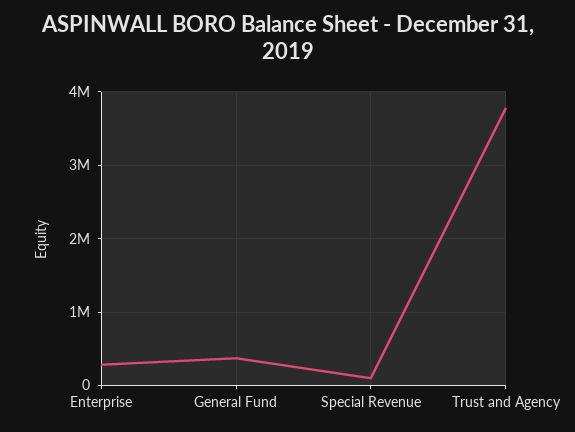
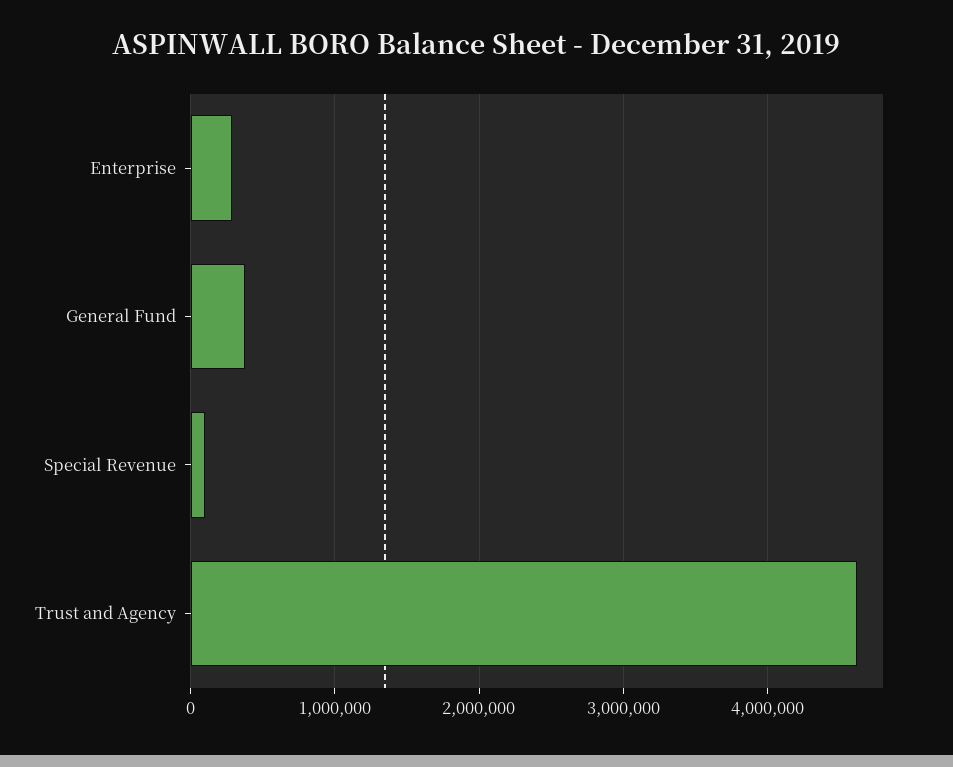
  {
    "Enterprise": 300000,
    "General Fund": 400000,
    "Special Revenue": 100000,
-   "Trust and Agency": 3800000
+   "Trust and Agency": 4600000
  }

